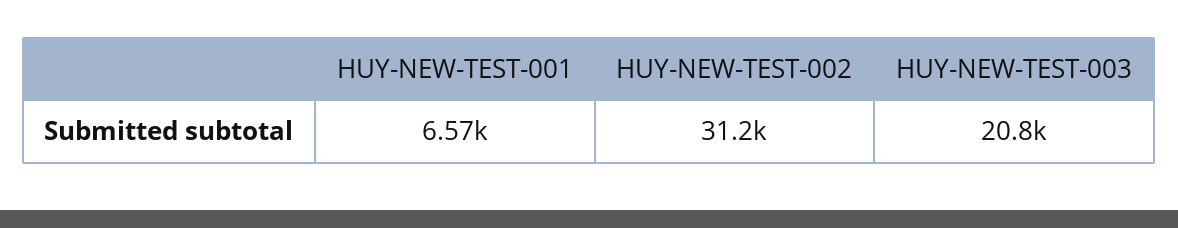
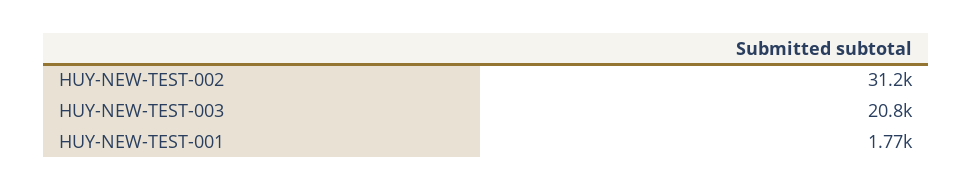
  {
-   "HUY-NEW-TEST-001": 6570,
+   "HUY-NEW-TEST-001": 1770,
    "HUY-NEW-TEST-002": 31200,
    "HUY-NEW-TEST-003": 20800
  }

